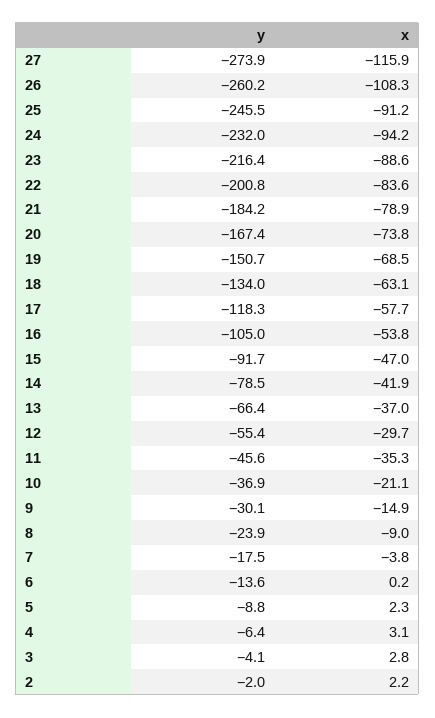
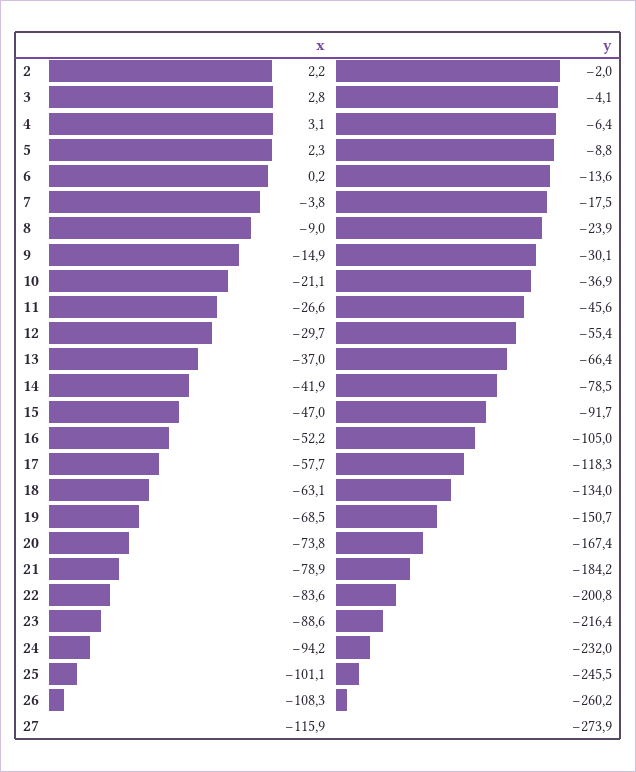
  {
    "y": {
      "27": -273.9,
      "26": -260.2,
      "25": -245.5,
      "24": -232,
      "23": -216.4,
      "22": -200.8,
      "21": -184.2,
      "20": -167.4,
      "19": -150.7,
      "18": -134,
      "17": -118.3,
      "16": -105,
      "15": -91.7,
      "14": -78.5,
      "13": -66.4,
      "12": -55.4,
      "11": -45.6,
      "10": -36.9,
      "9": -30.1,
      "8": -23.9,
      "7": -17.5,
      "6": -13.6,
      "5": -8.8,
      "4": -6.4,
      "3": -4.1,
      "2": -2
    },
    "x": {
      "27": -115.9,
      "26": -108.3,
-     "25": -91.2,
+     "25": -101.1,
      "24": -94.2,
      "23": -88.6,
      "22": -83.6,
      "21": -78.9,
      "20": -73.8,
      "19": -68.5,
      "18": -63.1,
      "17": -57.7,
-     "16": -53.8,
+     "16": -52.2,
      "15": -47,
      "14": -41.9,
      "13": -37,
      "12": -29.7,
-     "11": -35.3,
+     "11": -26.6,
      "10": -21.1,
      "9": -14.9,
      "8": -9,
      "7": -3.8,
      "6": 0.2,
      "5": 2.3,
      "4": 3.1,
      "3": 2.8,
      "2": 2.2
    }
  }

